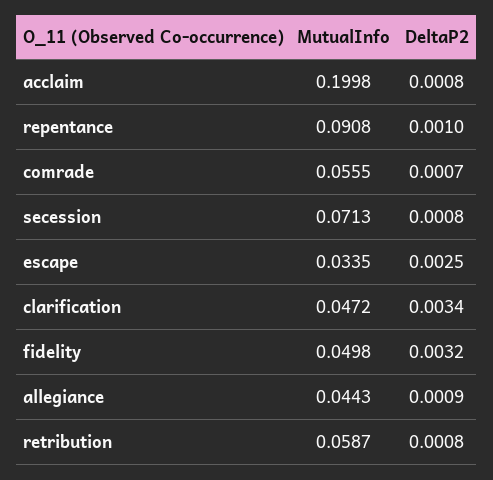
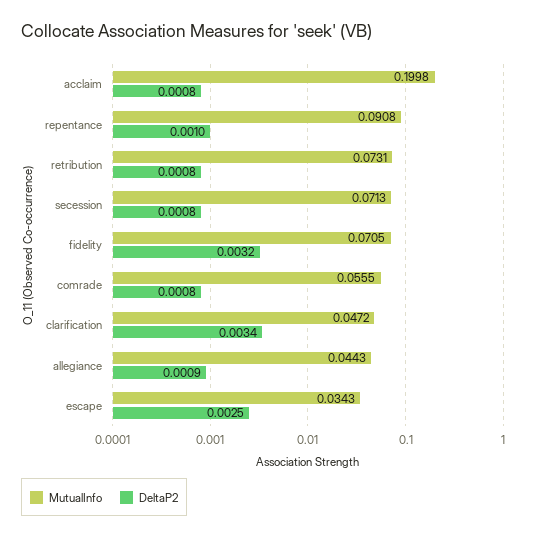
  {
    "MutualInfo": {
      "acclaim": 0.1998,
      "repentance": 0.0908,
      "comrade": 0.0555,
      "secession": 0.0713,
-     "escape": 0.0335,
+     "escape": 0.0343,
      "clarification": 0.0472,
-     "fidelity": 0.0498,
+     "fidelity": 0.0705,
      "allegiance": 0.0443,
-     "retribution": 0.0587
+     "retribution": 0.0731
    },
    "DeltaP2": {
      "acclaim": 0.0008,
      "repentance": 0.001,
-     "comrade": 0.0007,
+     "comrade": 0.0008,
      "secession": 0.0008,
      "escape": 0.0025,
      "clarification": 0.0034,
      "fidelity": 0.0032,
      "allegiance": 0.0009,
      "retribution": 0.0008
    }
  }

